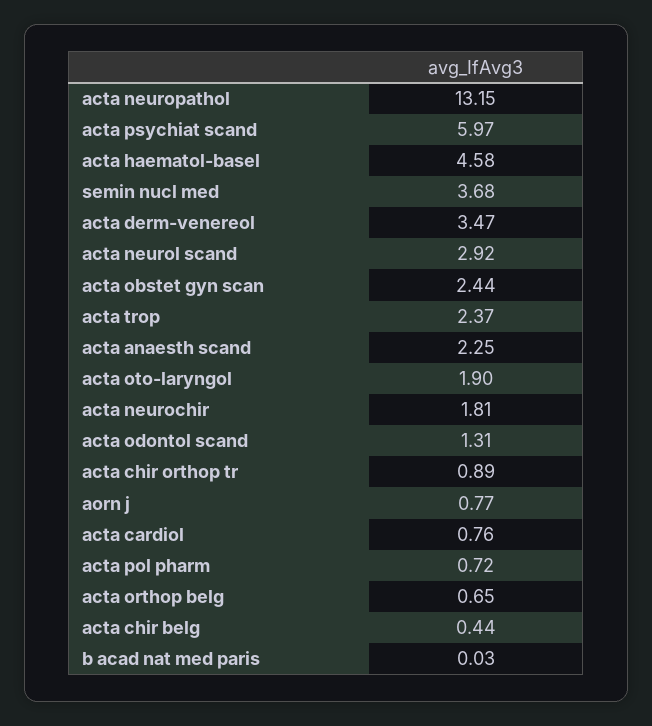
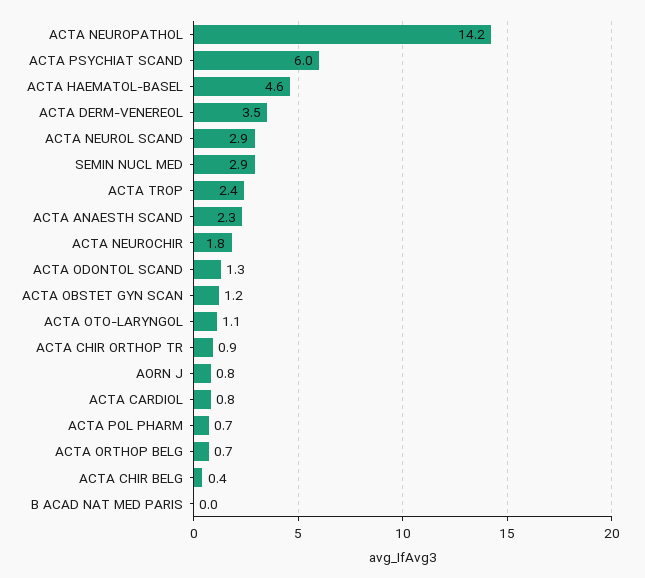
  {
-   "acta neuropathol": 13.15,
+   "acta neuropathol": 14.2,
    "acta psychiat scand": 5.97,
    "acta haematol-basel": 4.58,
-   "semin nucl med": 3.68,
+   "semin nucl med": 2.9,
    "acta derm-venereol": 3.47,
    "acta neurol scand": 2.92,
-   "acta obstet gyn scan": 2.44,
+   "acta obstet gyn scan": 1.2,
    "acta trop": 2.37,
    "acta anaesth scand": 2.25,
-   "acta oto-laryngol": 1.9,
+   "acta oto-laryngol": 1.1,
    "acta neurochir": 1.81,
    "acta odontol scand": 1.31,
    "acta chir orthop tr": 0.89,
    "aorn j": 0.77,
    "acta cardiol": 0.76,
    "acta pol pharm": 0.72,
    "acta orthop belg": 0.65,
    "acta chir belg": 0.44,
    "b acad nat med paris": 0.03
  }

